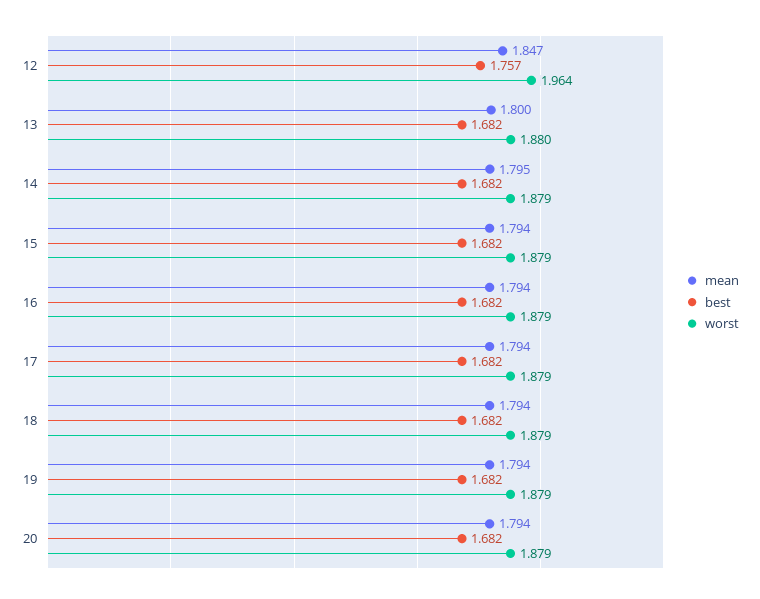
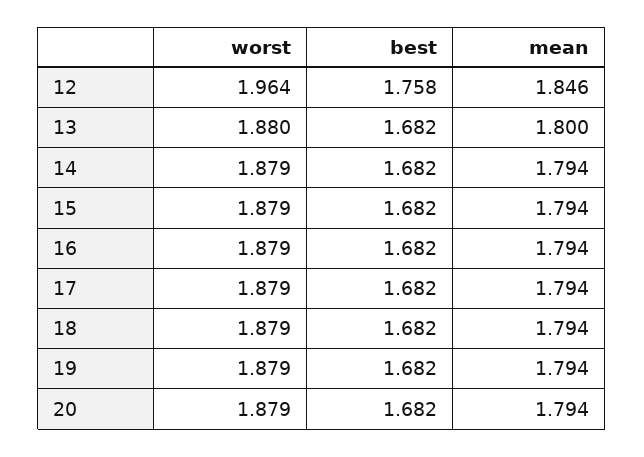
  {
    "mean": {
-     "12": 1.847,
+     "12": 1.846,
      "13": 1.8,
-     "14": 1.795,
+     "14": 1.794,
      "15": 1.794,
      "16": 1.794,
      "17": 1.794,
      "18": 1.794,
      "19": 1.794,
      "20": 1.794
    },
    "best": {
-     "12": 1.757,
+     "12": 1.758,
      "13": 1.682,
      "14": 1.682,
      "15": 1.682,
      "16": 1.682,
      "17": 1.682,
      "18": 1.682,
      "19": 1.682,
      "20": 1.682
    },
    "worst": {
      "12": 1.964,
      "13": 1.88,
      "14": 1.879,
      "15": 1.879,
      "16": 1.879,
      "17": 1.879,
      "18": 1.879,
      "19": 1.879,
      "20": 1.879
    }
  }

